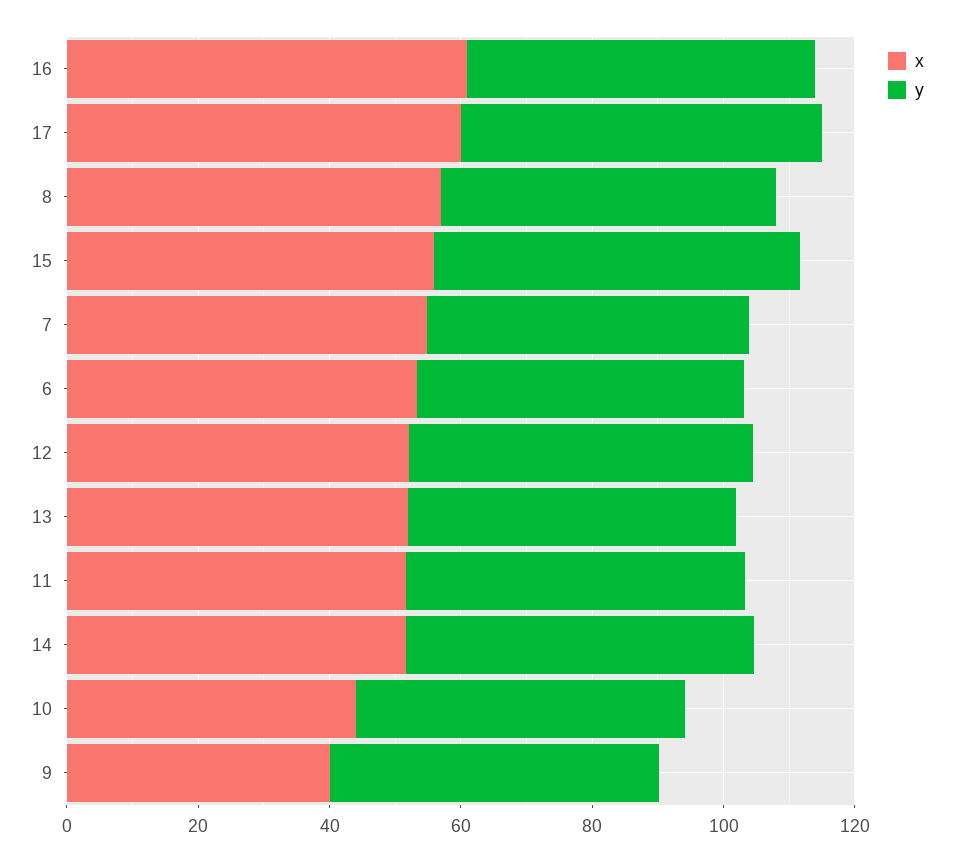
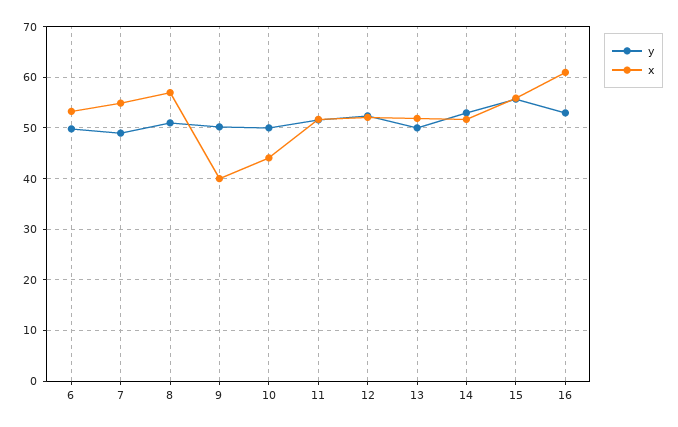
  {
    "x": {
      "16": 62,
-     "17": 60,
      "8": 58,
      "15": 56,
      "7": 54,
      "6": 54,
      "12": 52,
      "13": 52,
      "11": 52,
      "14": 52,
      "10": 44,
      "9": 40
    },
    "y": {
      "16": 54,
-     "17": 55,
      "8": 52,
      "15": 56,
      "7": 50,
      "6": 50,
      "12": 52,
      "13": 50,
      "11": 52,
      "14": 54,
      "10": 50,
      "9": 50
    }
  }

